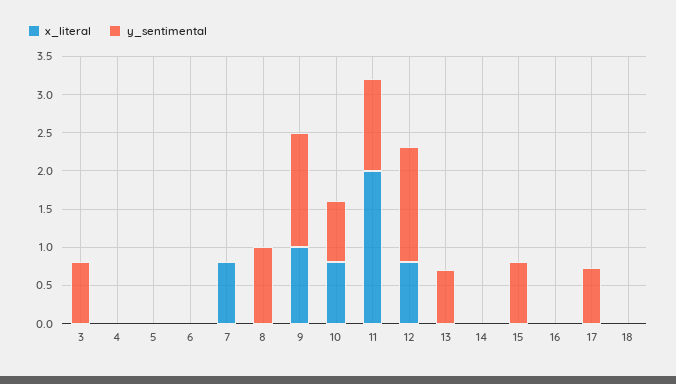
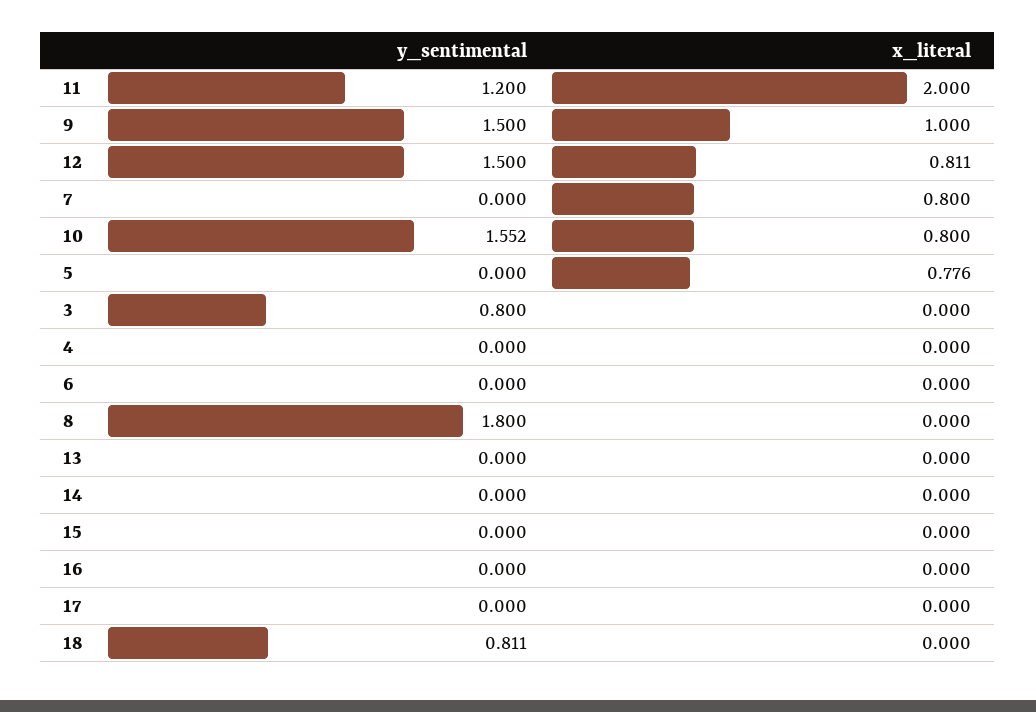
  {
    "x_literal": {
      "3": 0,
      "4": 0,
-     "5": 0,
+     "5": 0.776,
      "6": 0,
      "7": 0.8,
      "8": 0,
      "9": 1,
      "10": 0.8,
      "11": 2,
      "12": 0.811,
      "13": 0,
      "14": 0,
      "15": 0,
      "16": 0,
      "17": 0,
      "18": 0
    },
    "y_sentimental": {
      "3": 0.8,
      "4": 0,
      "5": 0,
      "6": 0,
      "7": 0,
-     "8": 1,
+     "8": 1.8,
      "9": 1.5,
-     "10": 0.75,
+     "10": 1.552,
      "11": 1.2,
      "12": 1.5,
-     "13": 0.75,
+     "13": 0,
      "14": 0,
-     "15": 0.75,
+     "15": 0,
      "16": 0,
-     "17": 0.75,
+     "17": 0,
-     "18": 0
+     "18": 0.811
    }
  }

